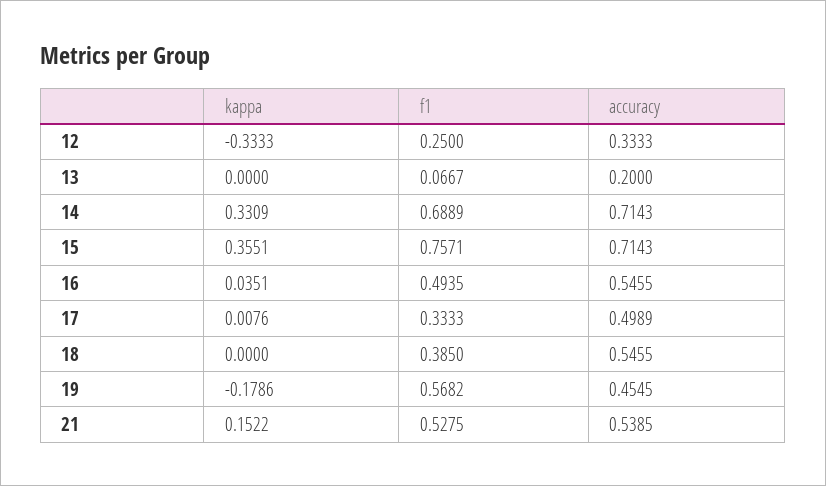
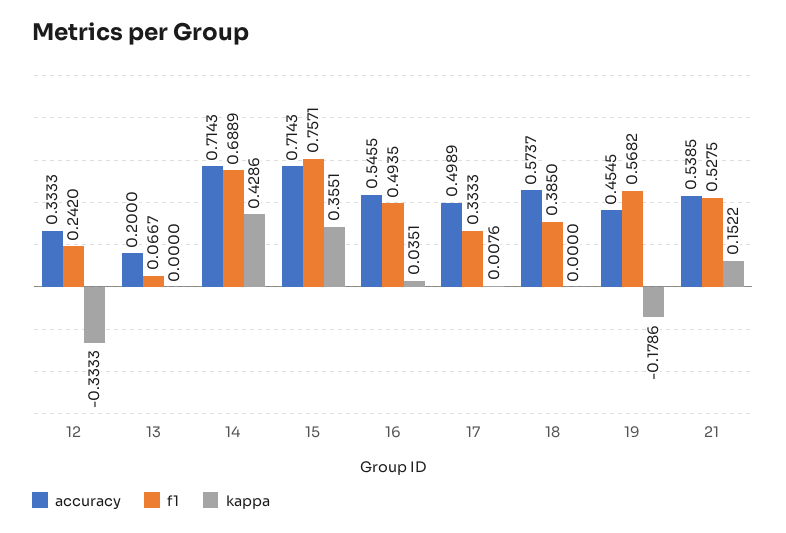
  {
    "kappa": {
      "12": -0.3333,
      "13": 0,
-     "14": 0.3309,
+     "14": 0.4286,
      "15": 0.3551,
      "16": 0.0351,
      "17": 0.0076,
      "18": 0,
      "19": -0.1786,
      "21": 0.1522
    },
    "f1": {
-     "12": 0.25,
+     "12": 0.242,
      "13": 0.0667,
      "14": 0.6889,
      "15": 0.7571,
      "16": 0.4935,
      "17": 0.3333,
      "18": 0.385,
      "19": 0.5682,
      "21": 0.5275
    },
    "accuracy": {
      "12": 0.3333,
      "13": 0.2,
      "14": 0.7143,
      "15": 0.7143,
      "16": 0.5455,
      "17": 0.4989,
-     "18": 0.5455,
+     "18": 0.5737,
      "19": 0.4545,
      "21": 0.5385
    }
  }

